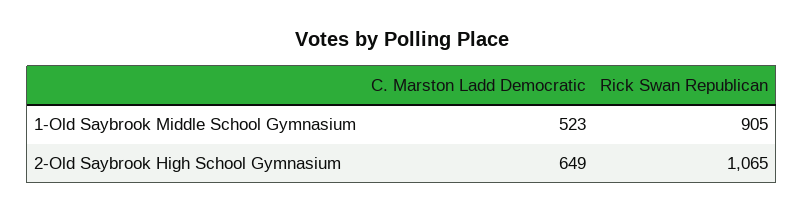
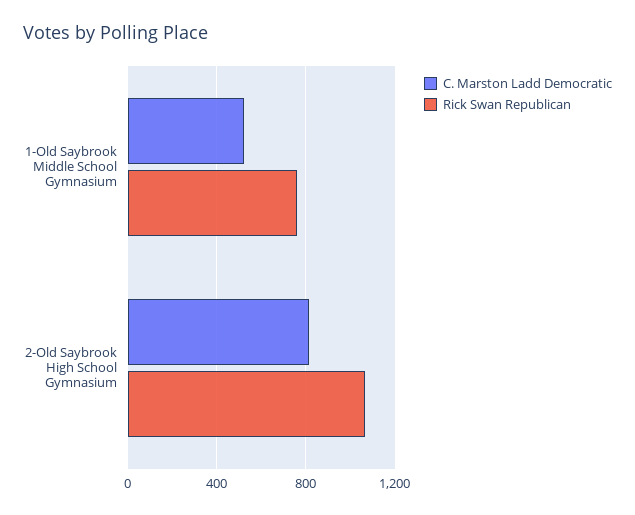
  {
    "C. Marston Ladd Democratic": {
      "1-Old Saybrook Middle School Gymnasium": 523,
-     "2-Old Saybrook High School Gymnasium": 649
+     "2-Old Saybrook High School Gymnasium": 800
    },
    "Rick Swan Republican": {
-     "1-Old Saybrook Middle School Gymnasium": 905,
+     "1-Old Saybrook Middle School Gymnasium": 750,
      "2-Old Saybrook High School Gymnasium": 1065
    }
  }

